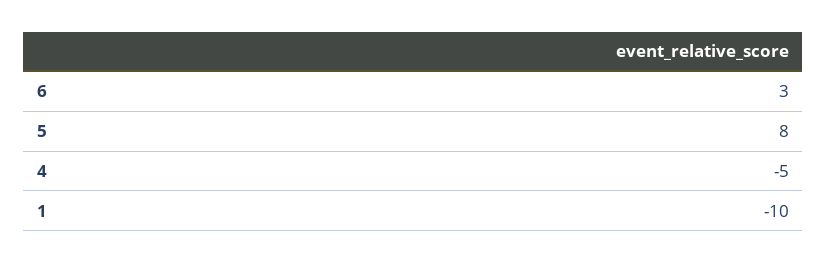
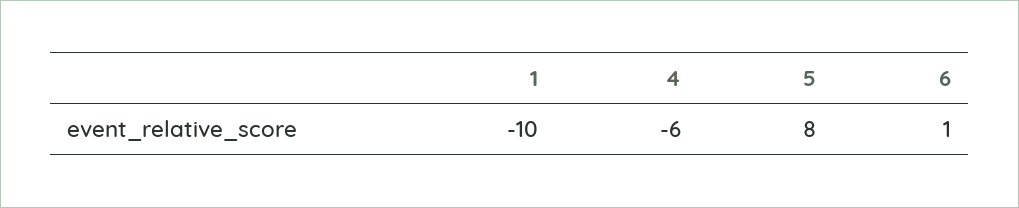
  {
-   "6": 3,
+   "6": 1,
    "5": 8,
-   "4": -5,
+   "4": -6,
    "1": -10
  }

